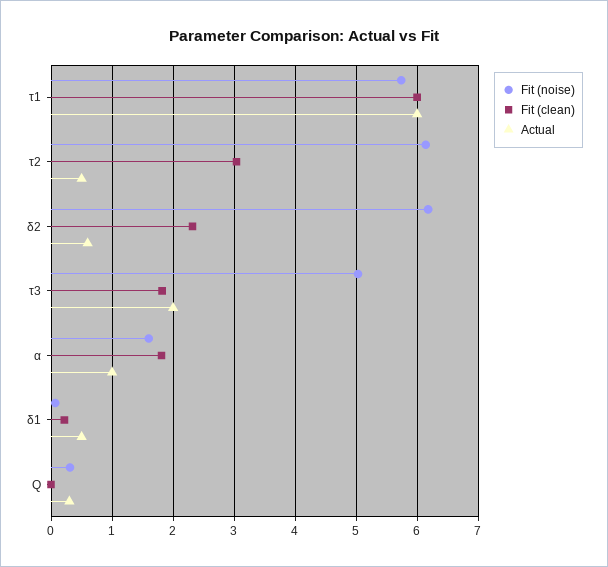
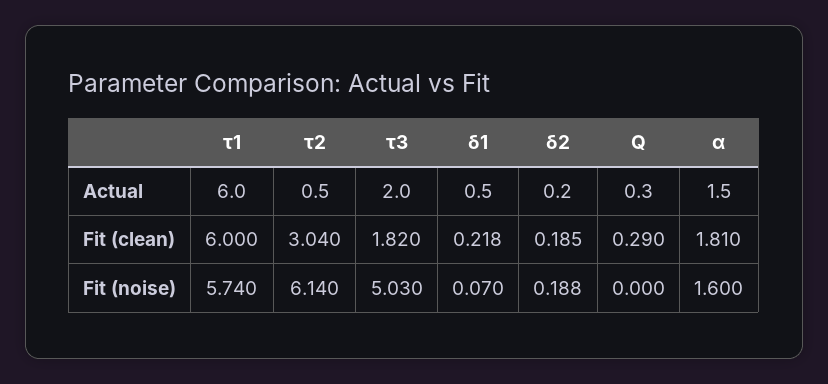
  {
    "Fit (noise)": {
      "τ1": 5.74,
      "τ2": 6.14,
-     "δ2": 6.2,
+     "δ2": 0.188,
      "τ3": 5.03,
      "α": 1.6,
      "δ1": 0.07,
-     "Q": 0.3
+     "Q": 0
    },
    "Fit (clean)": {
      "τ1": 6,
      "τ2": 3.04,
-     "δ2": 2.3,
+     "δ2": 0.185,
      "τ3": 1.82,
      "α": 1.81,
      "δ1": 0.218,
-     "Q": 0
+     "Q": 0.29
    },
    "Actual": {
      "τ1": 6,
      "τ2": 0.5,
-     "δ2": 0.6,
+     "δ2": 0.2,
      "τ3": 2,
-     "α": 1,
+     "α": 1.5,
      "δ1": 0.5,
      "Q": 0.3
    }
  }

